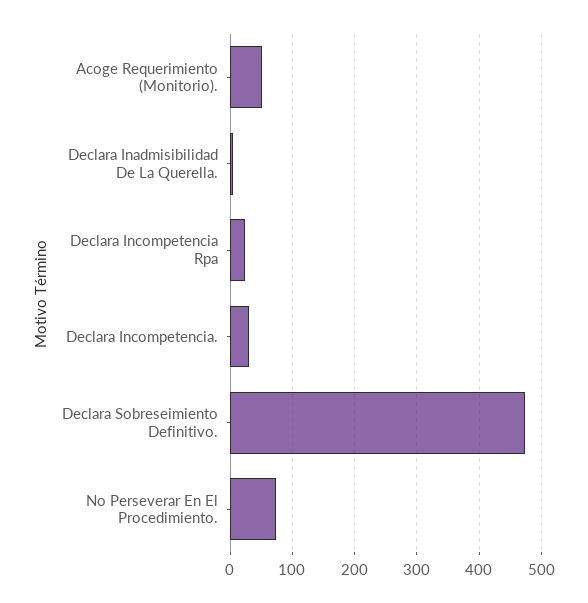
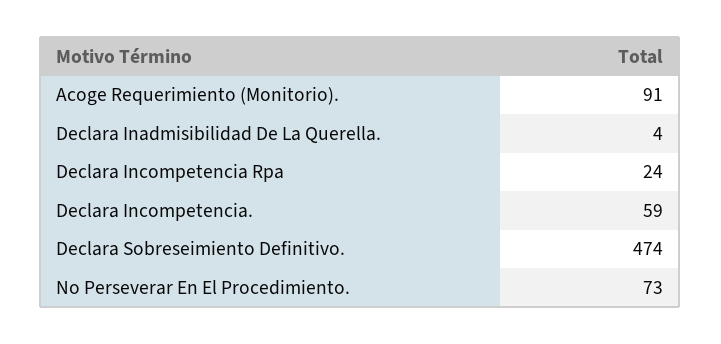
  {
-   "Acoge Requerimiento (Monitorio).": 50,
+   "Acoge Requerimiento (Monitorio).": 91,
    "Declara Inadmisibilidad De La Querella.": 4,
    "Declara Incompetencia Rpa": 24,
-   "Declara Incompetencia.": 30,
+   "Declara Incompetencia.": 59,
    "Declara Sobreseimiento Definitivo.": 474,
    "No Perseverar En El Procedimiento.": 73
  }

